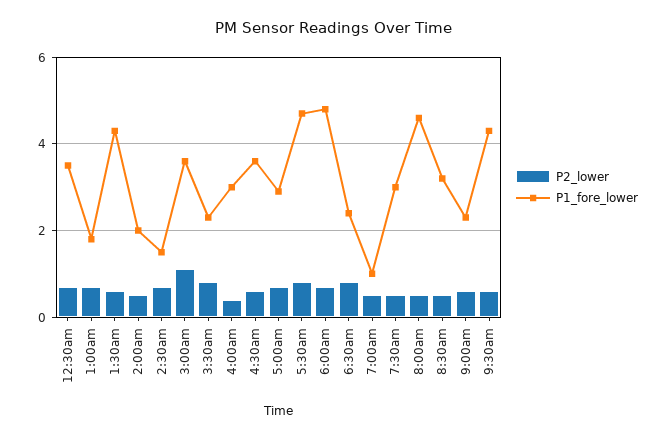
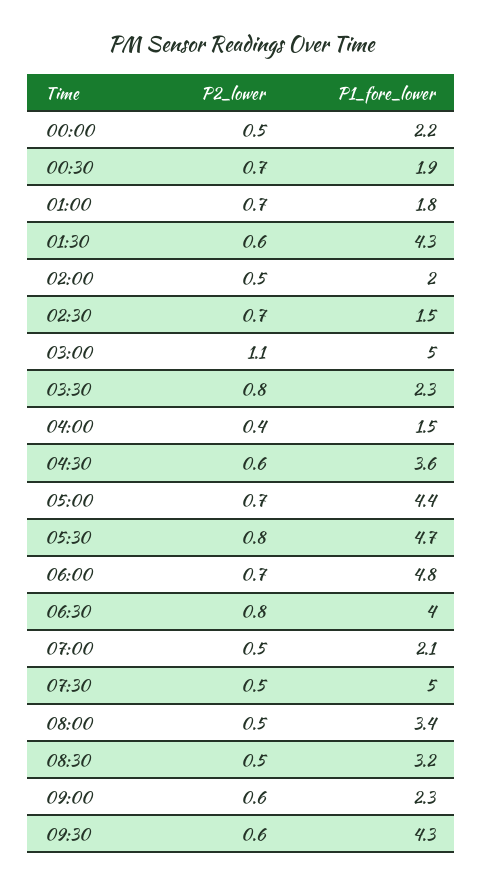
  {
    "P2_lower": {
      "12:30am": 0.7,
      "1:00am": 0.7,
      "1:30am": 0.6,
      "2:00am": 0.5,
      "2:30am": 0.7,
      "3:00am": 1.1,
      "3:30am": 0.8,
      "4:00am": 0.4,
      "4:30am": 0.6,
      "5:00am": 0.7,
      "5:30am": 0.8,
      "6:00am": 0.7,
      "6:30am": 0.8,
      "7:00am": 0.5,
      "7:30am": 0.5,
      "8:00am": 0.5,
      "8:30am": 0.5,
      "9:00am": 0.6,
-     "9:30am": 0.6
+     "9:30am": 0.6,
+     "00:00": 0.5
    },
    "P1_fore_lower": {
-     "12:30am": 3.5,
+     "12:30am": 1.9,
      "1:00am": 1.8,
      "1:30am": 4.3,
      "2:00am": 2,
      "2:30am": 1.5,
-     "3:00am": 3.5,
+     "3:00am": 5,
      "3:30am": 2.3,
-     "4:00am": 3,
+     "4:00am": 1.5,
      "4:30am": 3.6,
-     "5:00am": 3,
+     "5:00am": 4.4,
      "5:30am": 4.7,
      "6:00am": 4.8,
-     "6:30am": 2.5,
+     "6:30am": 4,
-     "7:00am": 1,
+     "7:00am": 2.1,
-     "7:30am": 3,
+     "7:30am": 5,
-     "8:00am": 4.5,
+     "8:00am": 3.4,
      "8:30am": 3.2,
      "9:00am": 2.3,
-     "9:30am": 4.3
+     "9:30am": 4.3,
+     "00:00": 2.2
    }
  }

